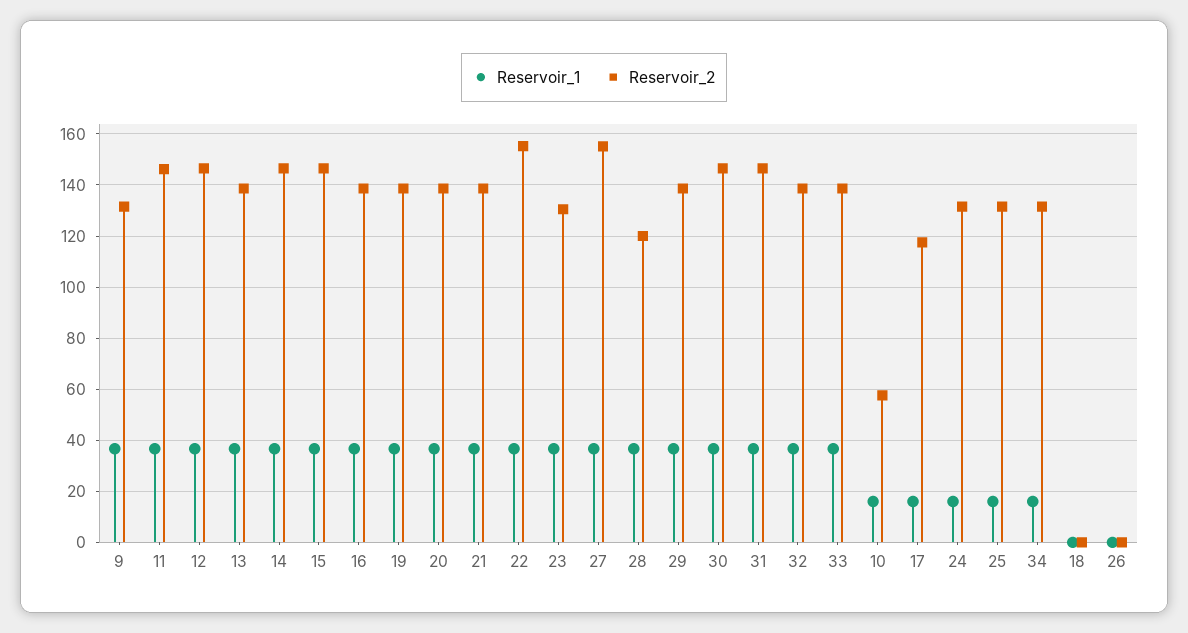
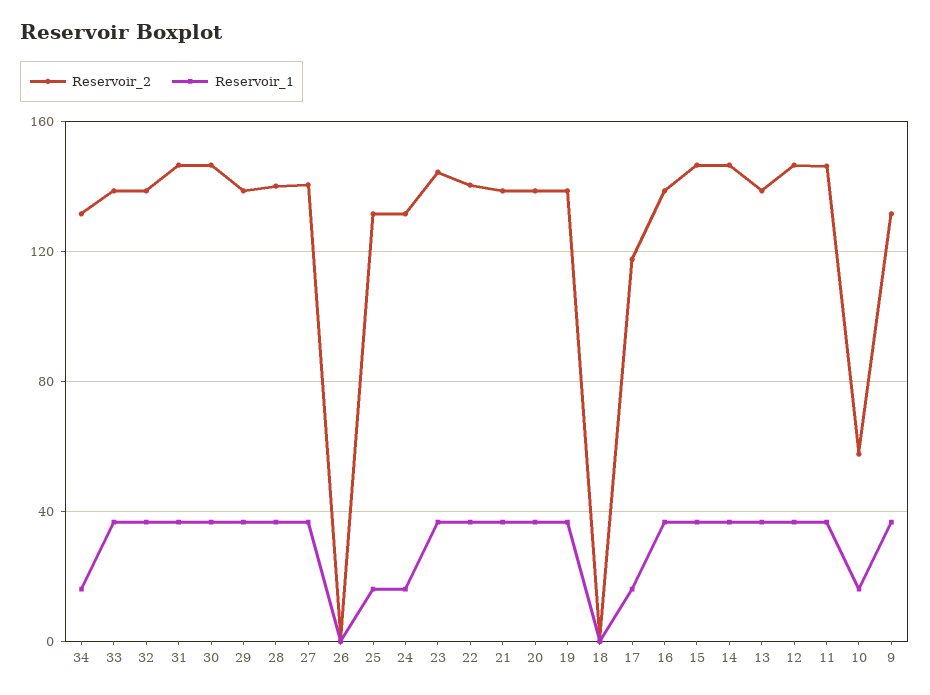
  {
    "Reservoir_1": {
      "9": 37.5,
      "11": 37.5,
      "12": 37.5,
      "13": 37.5,
      "14": 37.5,
      "15": 37.5,
      "16": 37.5,
      "19": 37.5,
      "20": 37.5,
      "21": 37.5,
      "22": 37.5,
      "23": 37.5,
      "27": 37.5,
      "28": 37.5,
      "29": 37.5,
      "30": 37.5,
      "31": 37.5,
      "32": 37.5,
      "33": 37.5,
      "10": 15,
      "17": 15,
      "24": 15,
      "25": 15,
      "34": 15,
      "18": 0,
      "26": 0
    },
    "Reservoir_2": {
      "9": 132.5,
      "11": 145,
      "12": 147.5,
      "13": 137.5,
      "14": 147.5,
      "15": 147.5,
      "16": 137.5,
      "19": 137.5,
      "20": 137.5,
      "21": 137.5,
-     "22": 155,
+     "22": 140,
-     "23": 130,
+     "23": 145,
-     "27": 155,
+     "27": 140,
-     "28": 120,
+     "28": 140,
      "29": 137.5,
      "30": 147.5,
      "31": 147.5,
      "32": 137.5,
      "33": 137.5,
      "10": 57.5,
      "17": 117.5,
      "24": 132.5,
      "25": 132.5,
      "34": 132.5,
      "18": 0,
      "26": 0
    }
  }

